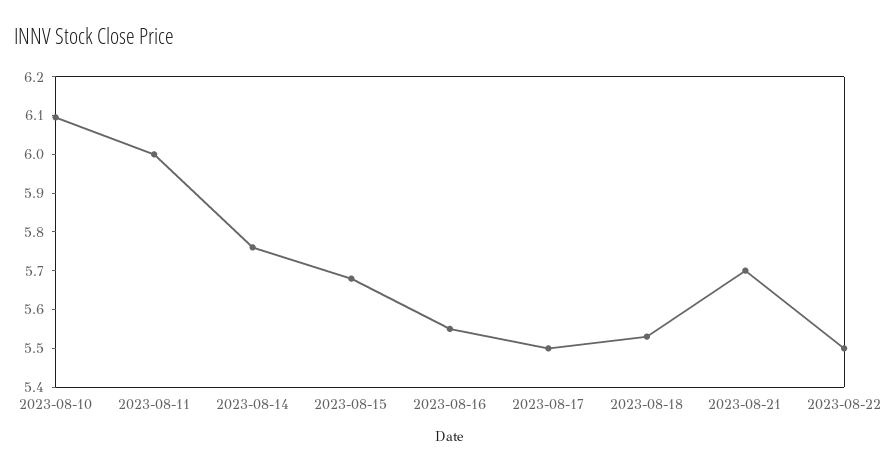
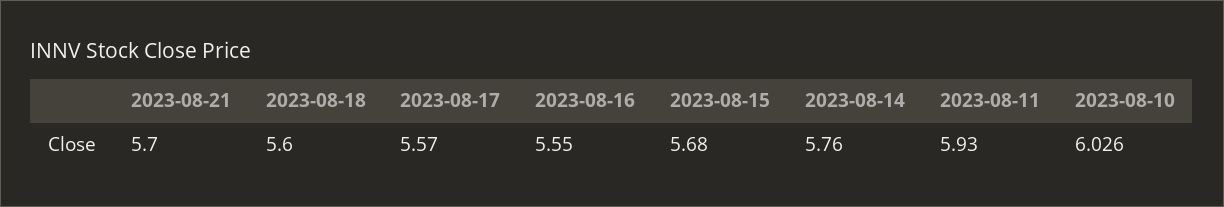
  {
-   "2023-08-10": 6.1,
+   "2023-08-10": 6.026,
-   "2023-08-11": 6,
+   "2023-08-11": 5.93,
    "2023-08-14": 5.76,
    "2023-08-15": 5.68,
    "2023-08-16": 5.55,
-   "2023-08-17": 5.5,
+   "2023-08-17": 5.57,
-   "2023-08-18": 5.525,
+   "2023-08-18": 5.6,
-   "2023-08-21": 5.7,
+   "2023-08-21": 5.7
-   "2023-08-22": 5.5
  }

